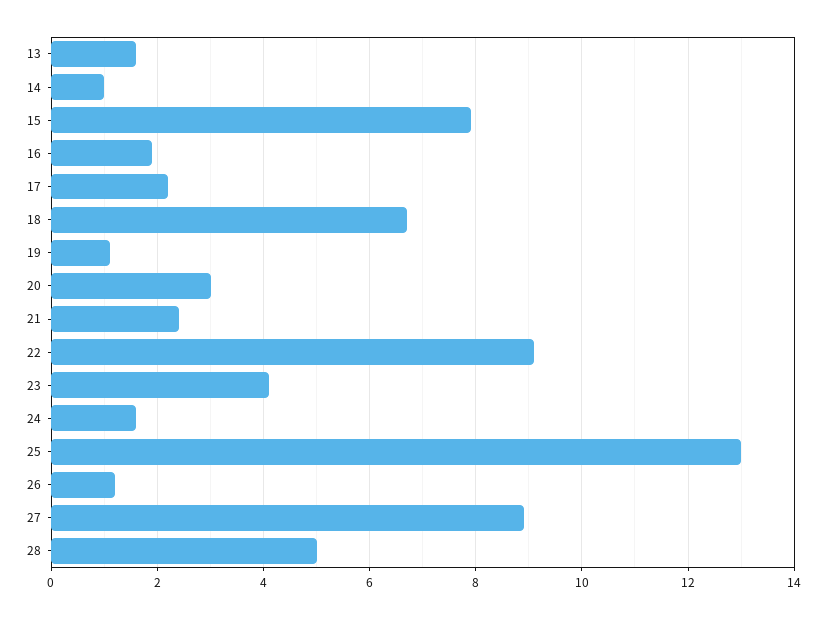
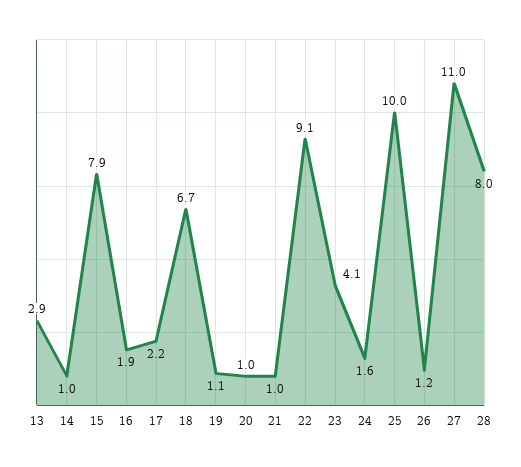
  {
-   "13": 1.5,
+   "13": 2.9,
    "14": 1,
    "15": 7.9,
    "16": 1.9,
    "17": 2.2,
    "18": 6.7,
    "19": 1.1,
-   "20": 3,
+   "20": 1,
-   "21": 2.5,
+   "21": 1,
    "22": 9.1,
    "23": 4.1,
    "24": 1.6,
-   "25": 13,
+   "25": 10,
    "26": 1.2,
-   "27": 9,
+   "27": 11,
-   "28": 5
+   "28": 8
  }

